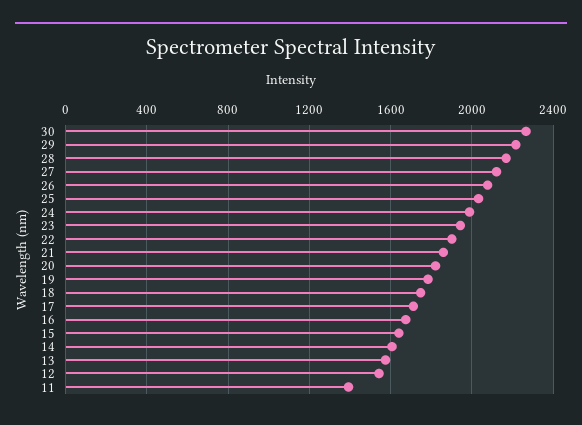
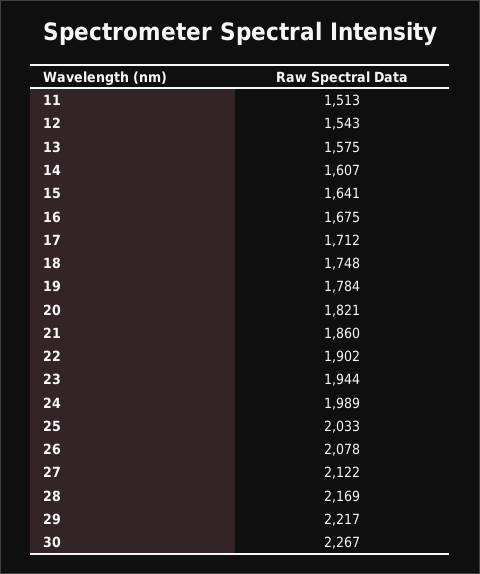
  {
    "30": 2267,
    "29": 2217,
    "28": 2169,
    "27": 2122,
    "26": 2078,
    "25": 2033,
    "24": 1989,
    "23": 1944,
    "22": 1902,
    "21": 1860,
    "20": 1821,
    "19": 1784,
    "18": 1748,
    "17": 1712,
    "16": 1675,
    "15": 1641,
    "14": 1607,
    "13": 1575,
    "12": 1543,
-   "11": 1400
+   "11": 1513
  }

